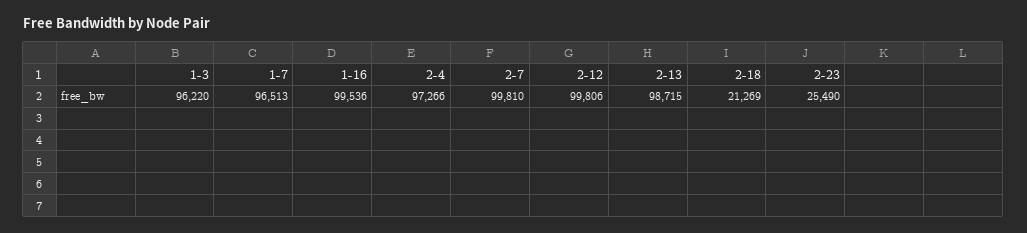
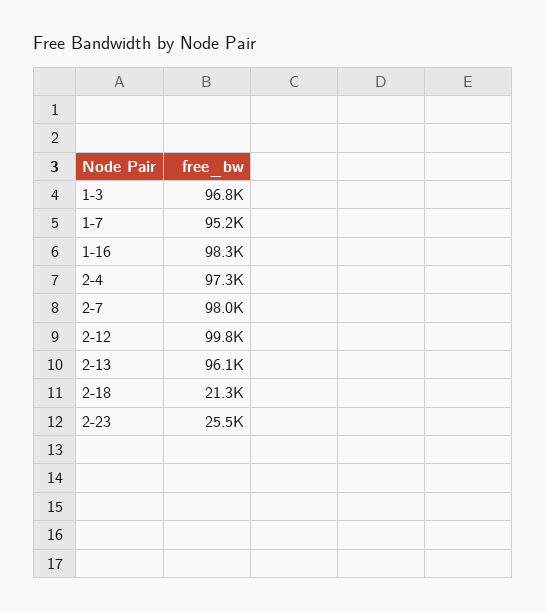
  {
-   "1-3": 96220,
+   "1-3": 96800,
-   "1-7": 96513,
+   "1-7": 95200,
-   "1-16": 99536,
+   "1-16": 98300,
    "2-4": 97266,
-   "2-7": 99810,
+   "2-7": 98000,
    "2-12": 99806,
-   "2-13": 98715,
+   "2-13": 96100,
    "2-18": 21269,
    "2-23": 25490
  }

